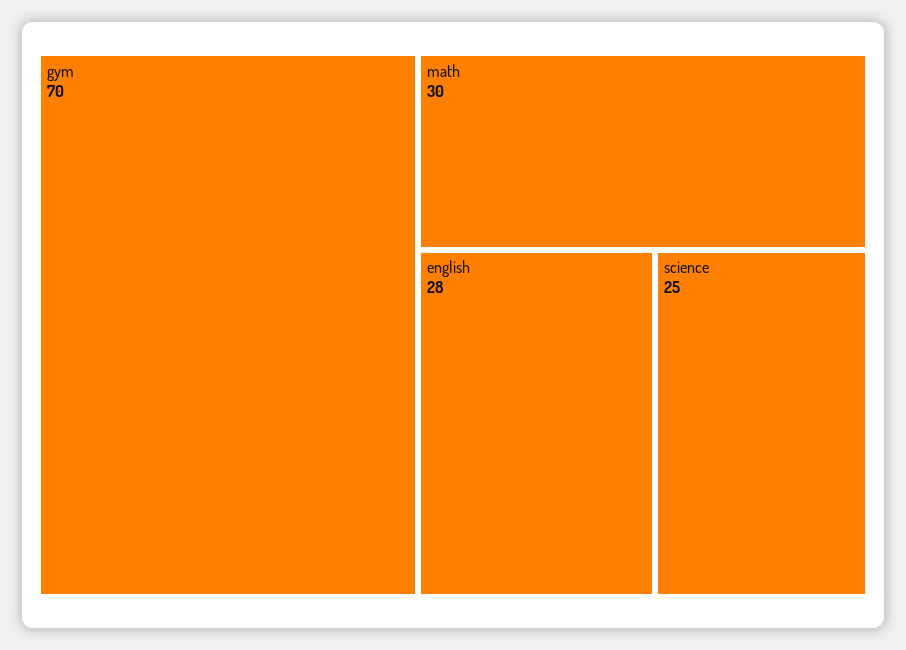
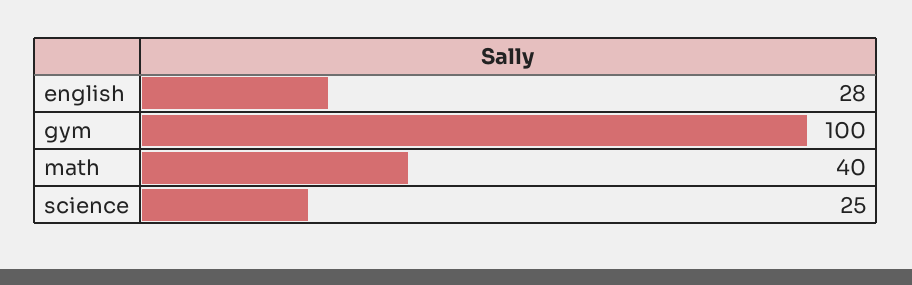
  {
-   "gym": 70,
+   "gym": 100,
-   "math": 30,
+   "math": 40,
    "english": 28,
    "science": 25
  }

